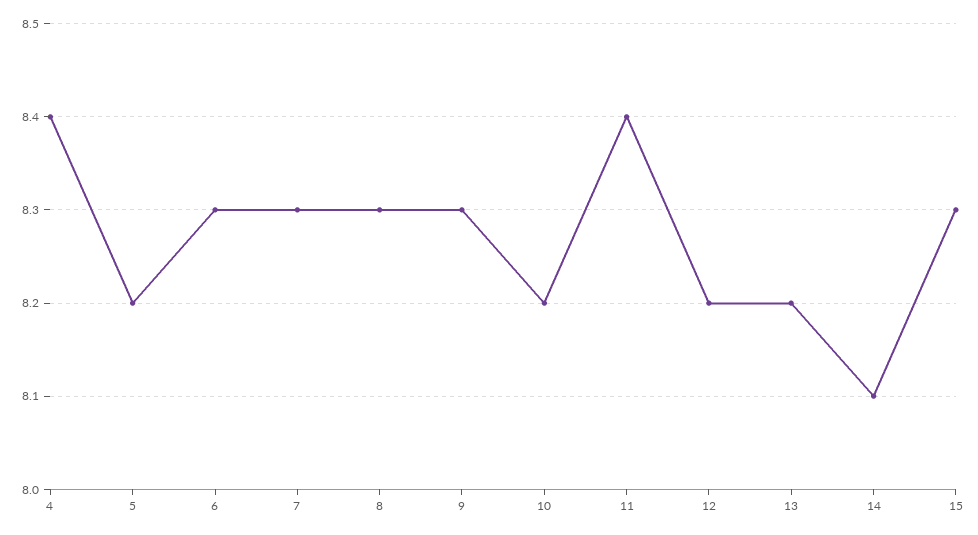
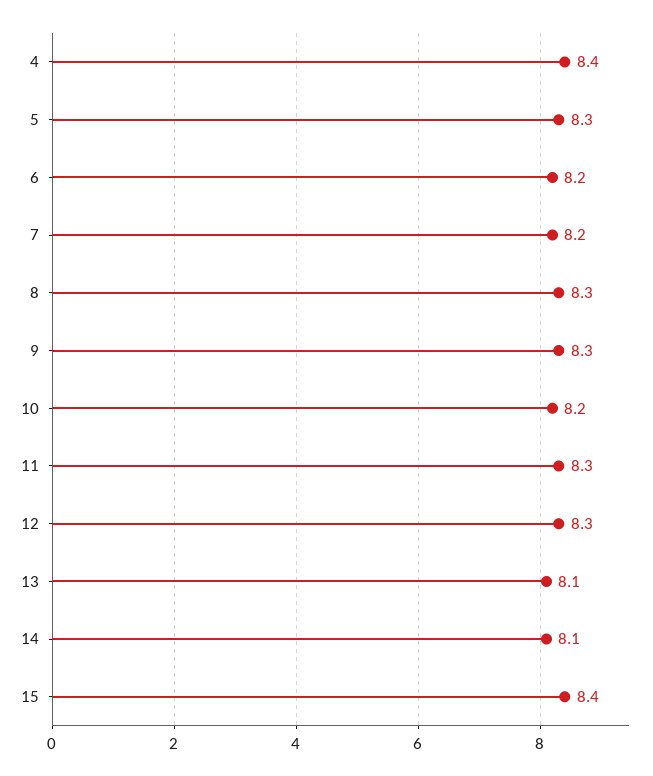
  {
    "4": 8.4,
-   "5": 8.2,
+   "5": 8.3,
-   "6": 8.3,
+   "6": 8.2,
-   "7": 8.3,
+   "7": 8.2,
    "8": 8.3,
    "9": 8.3,
    "10": 8.2,
-   "11": 8.4,
+   "11": 8.3,
-   "12": 8.2,
+   "12": 8.3,
-   "13": 8.2,
+   "13": 8.1,
    "14": 8.1,
-   "15": 8.3
+   "15": 8.4
  }

